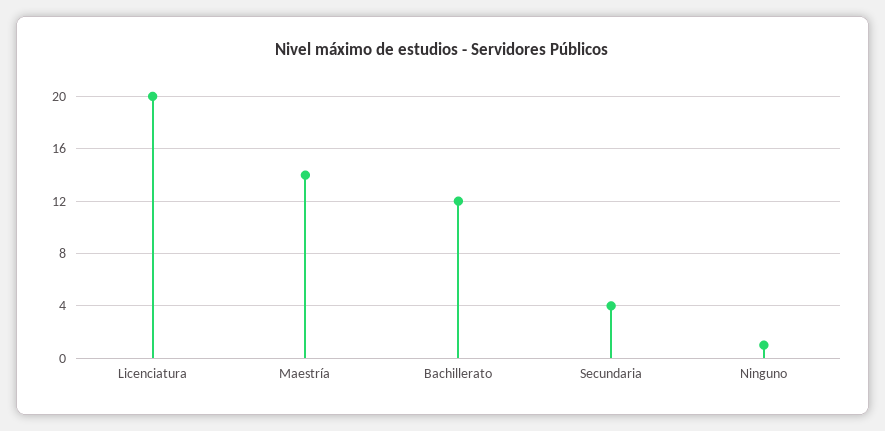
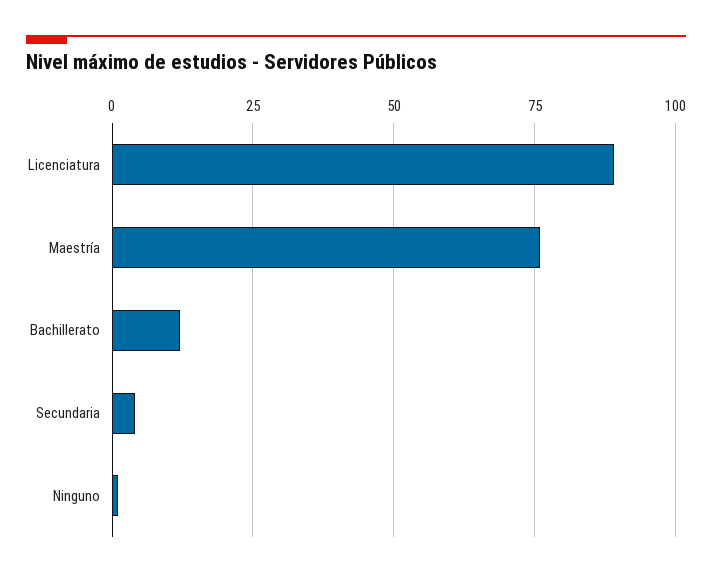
  {
-   "Licenciatura": 20,
+   "Licenciatura": 90,
-   "Maestría": 14,
+   "Maestría": 75,
    "Bachillerato": 12,
    "Secundaria": 4,
    "Ninguno": 1
  }

